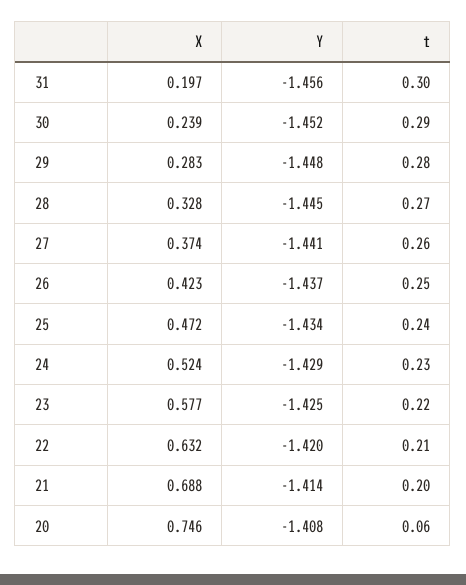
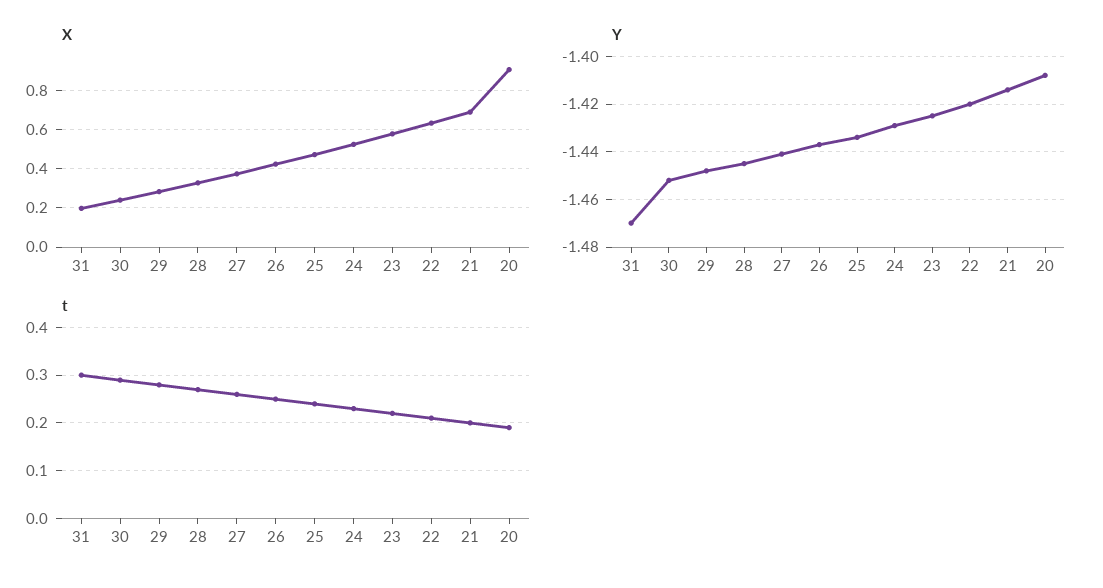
  {
    "X": {
      "31": 0.197,
      "30": 0.239,
      "29": 0.283,
      "28": 0.328,
      "27": 0.374,
      "26": 0.423,
      "25": 0.472,
      "24": 0.524,
      "23": 0.577,
      "22": 0.632,
      "21": 0.688,
-     "20": 0.746
+     "20": 0.9
    },
    "Y": {
-     "31": -1.456,
+     "31": -1.47,
      "30": -1.452,
      "29": -1.448,
      "28": -1.445,
      "27": -1.441,
      "26": -1.437,
      "25": -1.434,
      "24": -1.429,
      "23": -1.425,
      "22": -1.42,
      "21": -1.414,
      "20": -1.408
    },
    "t": {
      "31": 0.3,
      "30": 0.29,
      "29": 0.28,
      "28": 0.27,
      "27": 0.26,
      "26": 0.25,
      "25": 0.24,
      "24": 0.23,
      "23": 0.22,
      "22": 0.21,
      "21": 0.2,
-     "20": 0.06
+     "20": 0.2
    }
  }

